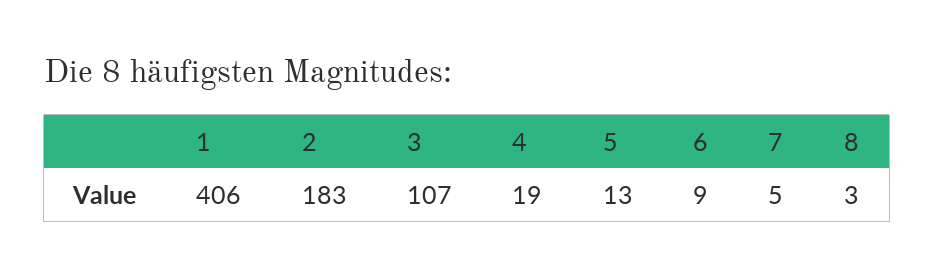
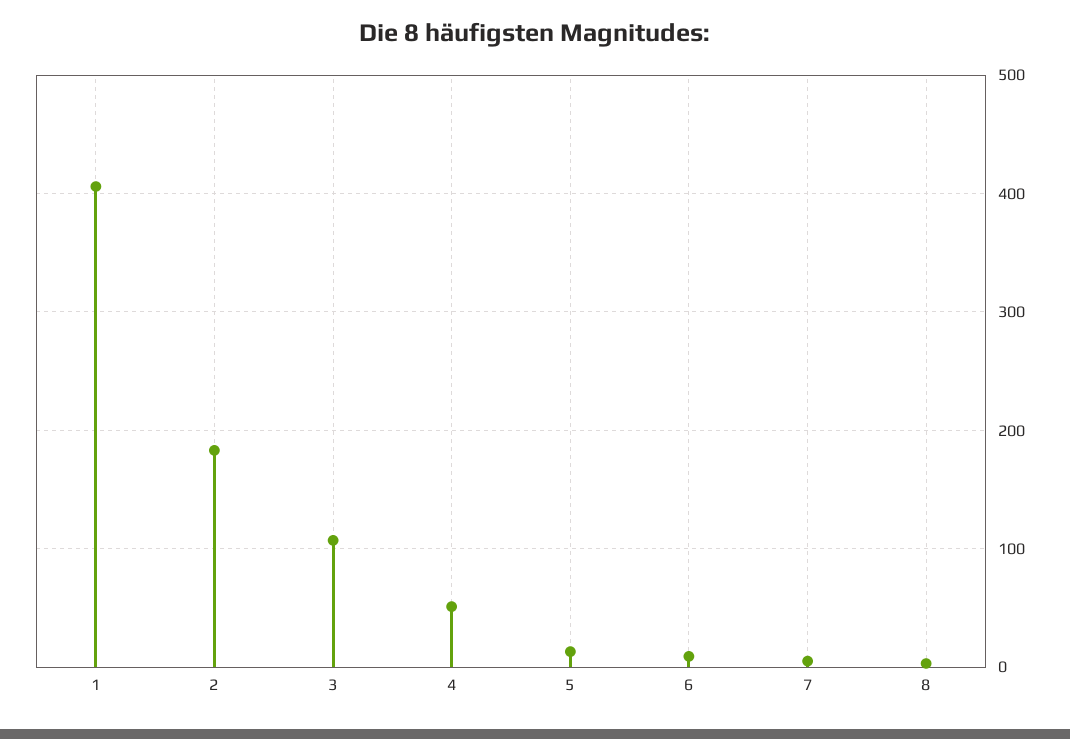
  {
    "1": 406,
    "2": 183,
    "3": 107,
-   "4": 19,
+   "4": 50,
    "5": 13,
    "6": 9,
    "7": 5,
    "8": 3
  }

